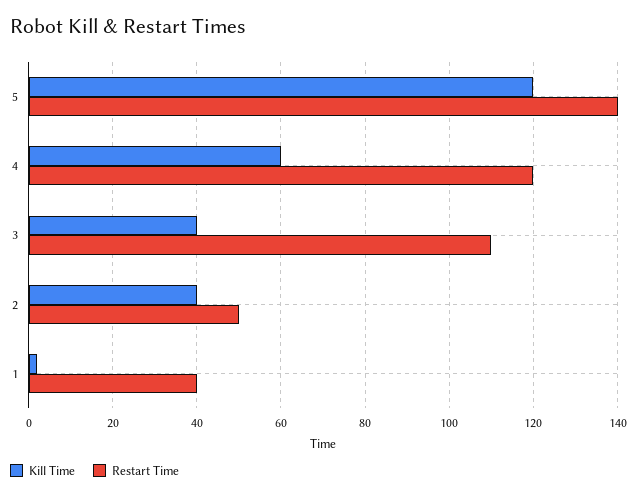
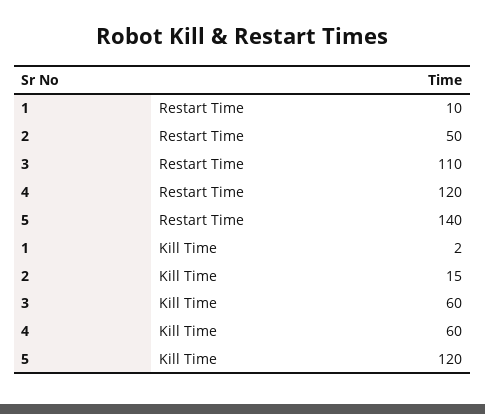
  {
    "Kill Time": {
      "5": 120,
      "4": 60,
-     "3": 40,
+     "3": 60,
-     "2": 40,
+     "2": 15,
      "1": 2
    },
    "Restart Time": {
      "5": 140,
      "4": 120,
      "3": 110,
      "2": 50,
-     "1": 40
+     "1": 10
    }
  }

